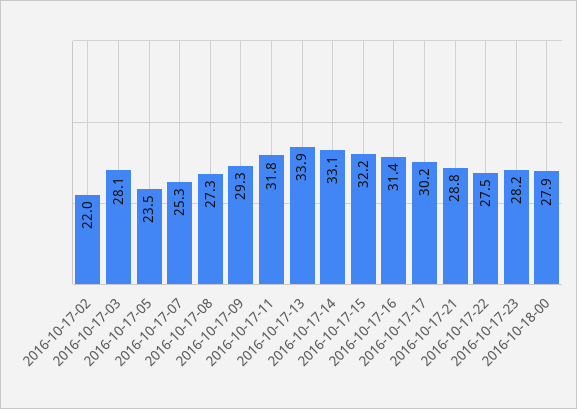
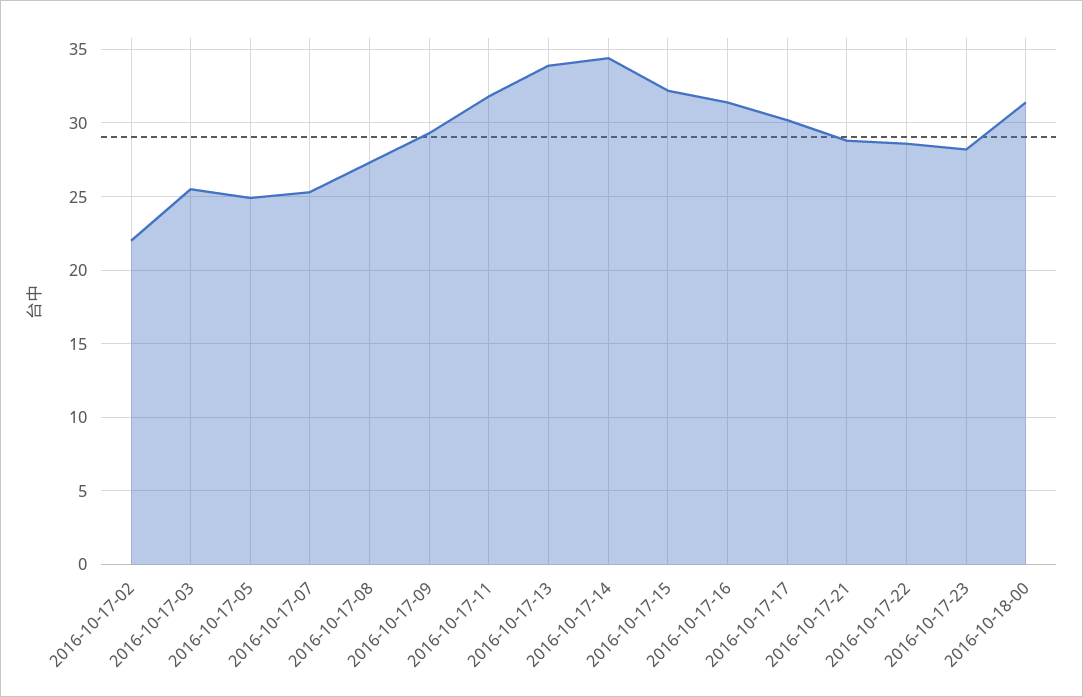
  {
    "2016-10-17-02": 22,
-   "2016-10-17-03": 28.1,
+   "2016-10-17-03": 25.5,
-   "2016-10-17-05": 23.5,
+   "2016-10-17-05": 25,
    "2016-10-17-07": 25.3,
    "2016-10-17-08": 27.3,
    "2016-10-17-09": 29.3,
    "2016-10-17-11": 31.8,
    "2016-10-17-13": 33.9,
-   "2016-10-17-14": 33.1,
+   "2016-10-17-14": 34.5,
    "2016-10-17-15": 32.2,
    "2016-10-17-16": 31.4,
    "2016-10-17-17": 30.2,
    "2016-10-17-21": 28.8,
-   "2016-10-17-22": 27.5,
+   "2016-10-17-22": 28.5,
    "2016-10-17-23": 28.2,
-   "2016-10-18-00": 27.9
+   "2016-10-18-00": 31.5
  }

